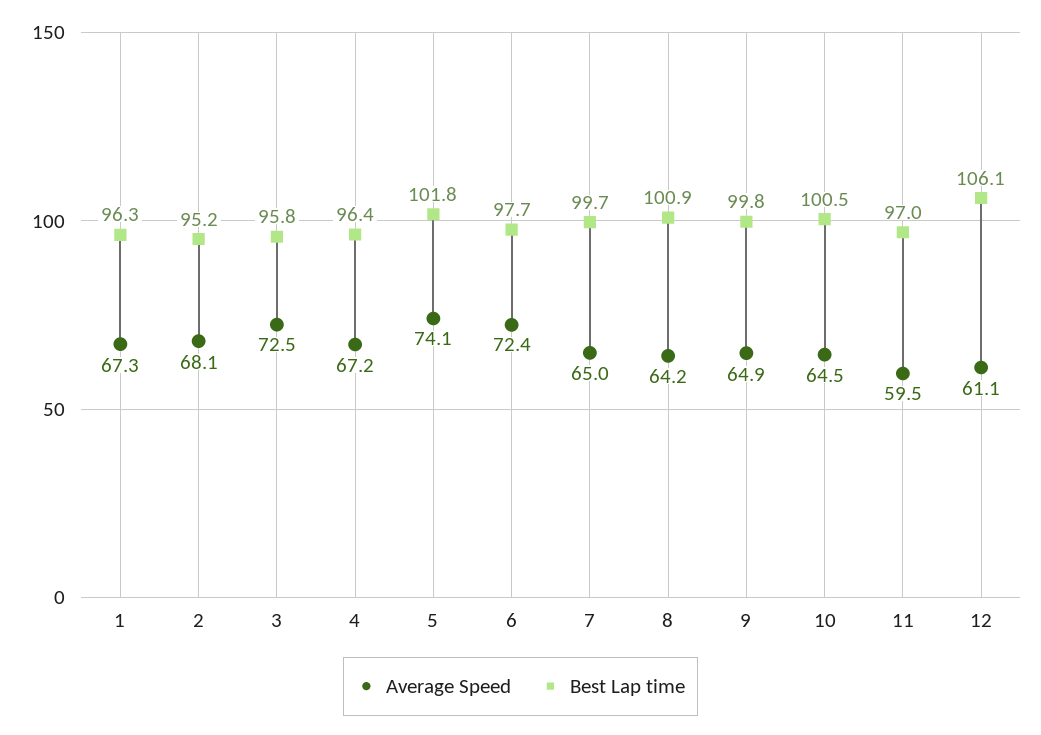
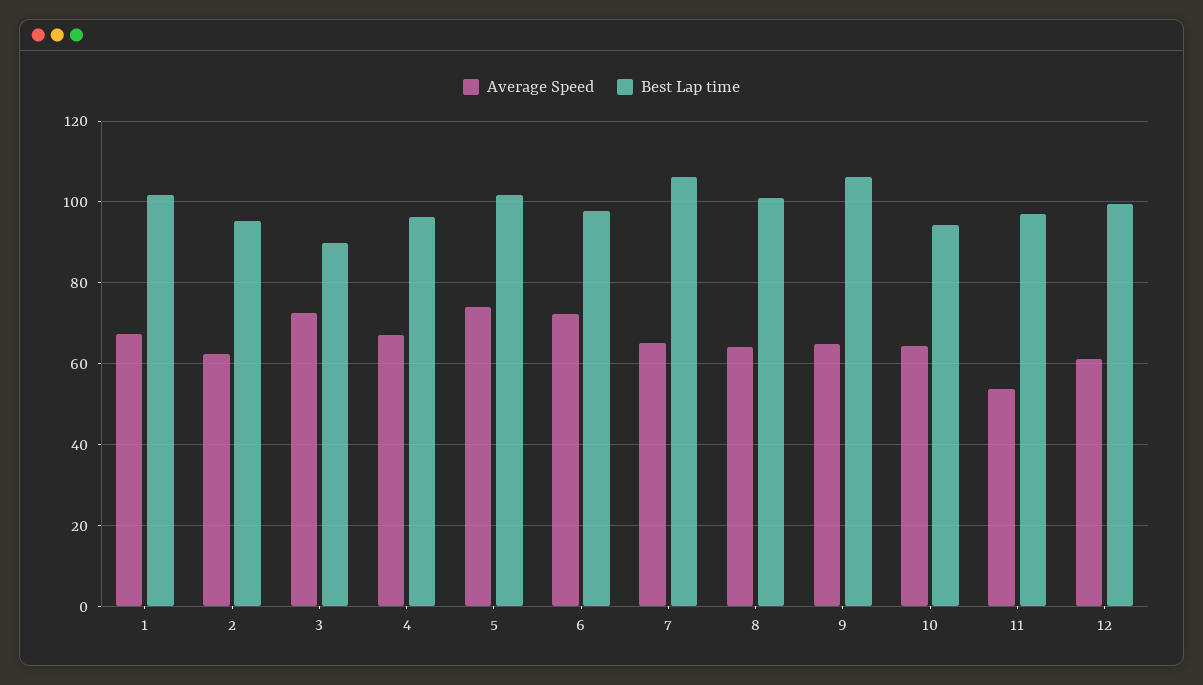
  {
    "Average Speed": {
      "1": 67.3,
-     "2": 68.1,
+     "2": 62,
      "3": 72.5,
      "4": 67.2,
      "5": 74.1,
      "6": 72.4,
      "7": 65,
      "8": 64.2,
      "9": 64.9,
      "10": 64.5,
-     "11": 59.5,
+     "11": 54,
      "12": 61.1
    },
    "Best Lap time": {
-     "1": 96.3,
+     "1": 102,
      "2": 95.2,
-     "3": 95.8,
+     "3": 90,
      "4": 96.4,
      "5": 101.8,
      "6": 97.7,
-     "7": 99.7,
+     "7": 106,
      "8": 100.9,
-     "9": 99.8,
+     "9": 106,
-     "10": 100.5,
+     "10": 94,
      "11": 97,
-     "12": 106.1
+     "12": 100
    }
  }

